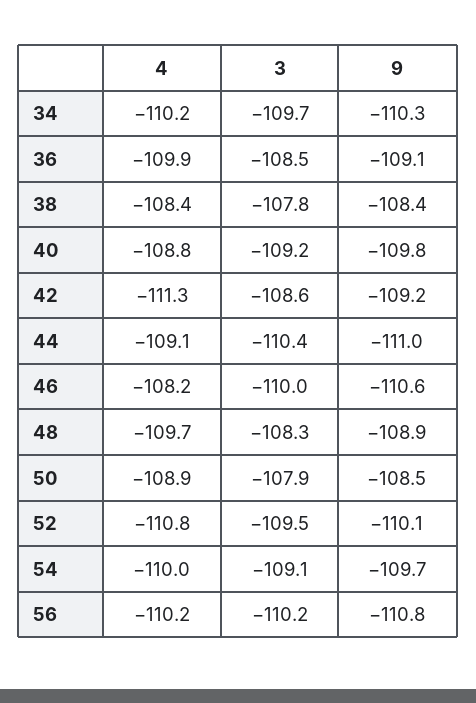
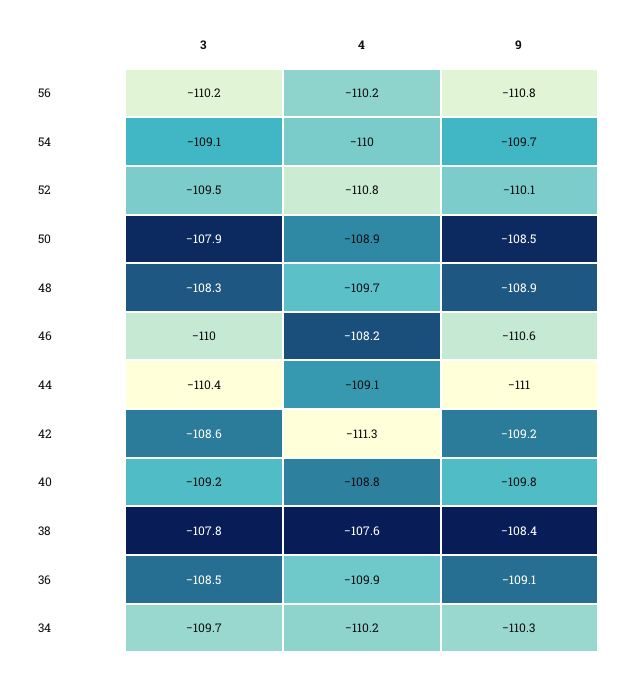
  {
    "4": {
      "34": -110.2,
      "36": -109.9,
-     "38": -108.4,
+     "38": -107.6,
      "40": -108.8,
      "42": -111.3,
      "44": -109.1,
      "46": -108.2,
      "48": -109.7,
      "50": -108.9,
      "52": -110.8,
      "54": -110,
      "56": -110.2
    },
    "3": {
      "34": -109.7,
      "36": -108.5,
      "38": -107.8,
      "40": -109.2,
      "42": -108.6,
      "44": -110.4,
      "46": -110,
      "48": -108.3,
      "50": -107.9,
      "52": -109.5,
      "54": -109.1,
      "56": -110.2
    },
    "9": {
      "34": -110.3,
      "36": -109.1,
      "38": -108.4,
      "40": -109.8,
      "42": -109.2,
      "44": -111,
      "46": -110.6,
      "48": -108.9,
      "50": -108.5,
      "52": -110.1,
      "54": -109.7,
      "56": -110.8
    }
  }

